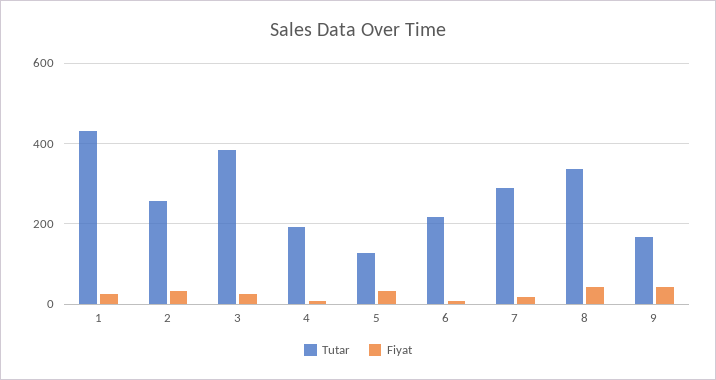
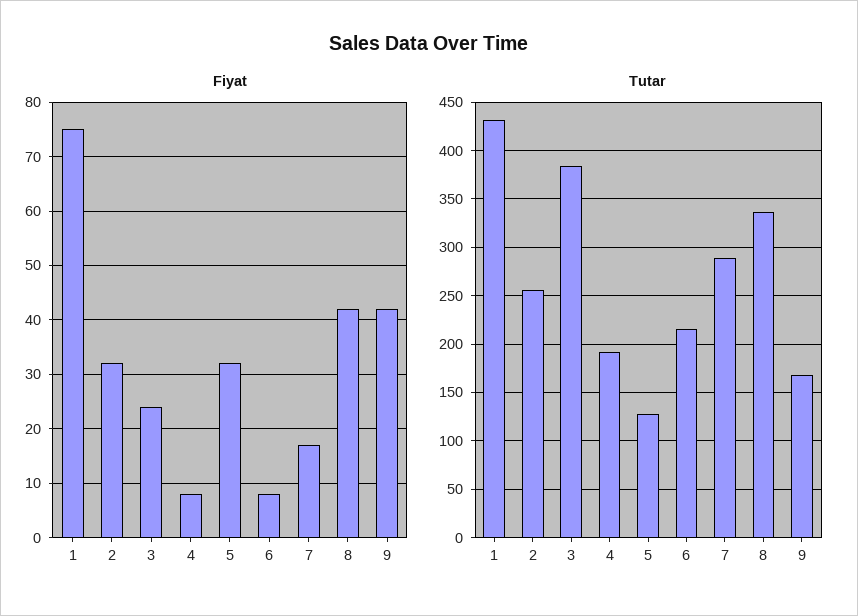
  {
    "Tutar": {
      "1": 430,
      "2": 260,
      "3": 380,
      "4": 190,
      "5": 130,
      "6": 220,
      "7": 290,
      "8": 340,
      "9": 170
    },
    "Fiyat": {
-     "1": 20,
+     "1": 75,
      "2": 30,
      "3": 25,
      "4": 10,
      "5": 30,
      "6": 10,
      "7": 15,
      "8": 40,
      "9": 40
    }
  }

